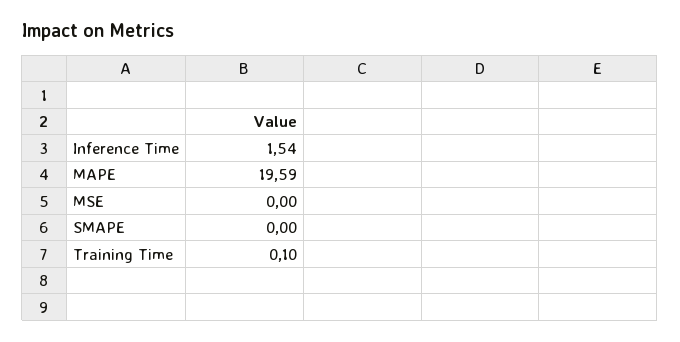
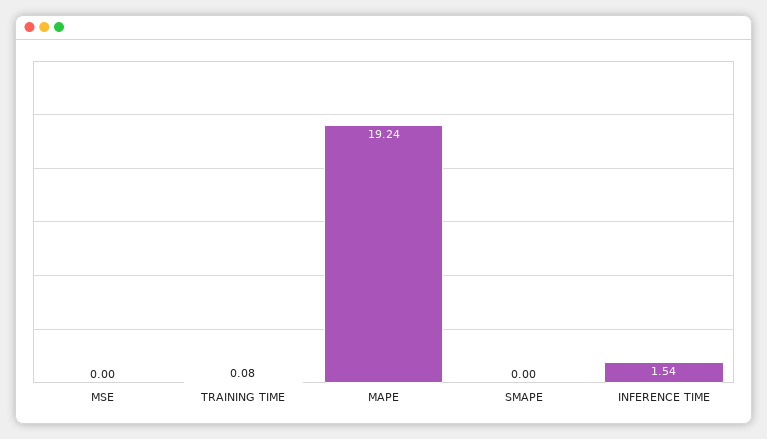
  {
    "Inference Time": 1.54,
-   "MAPE": 19.59,
+   "MAPE": 19.24,
    "MSE": 0,
    "SMAPE": 0,
-   "Training Time": 0.1
+   "Training Time": 0.08
  }

